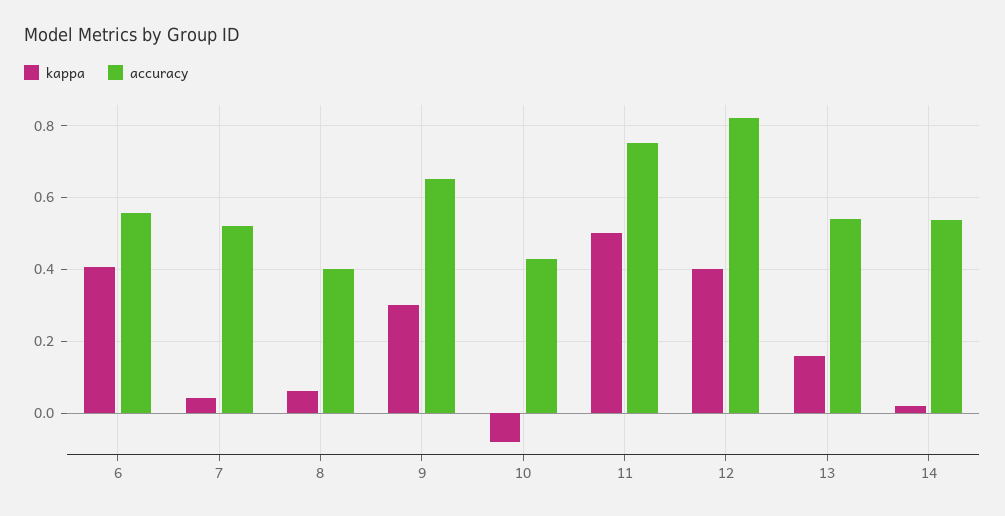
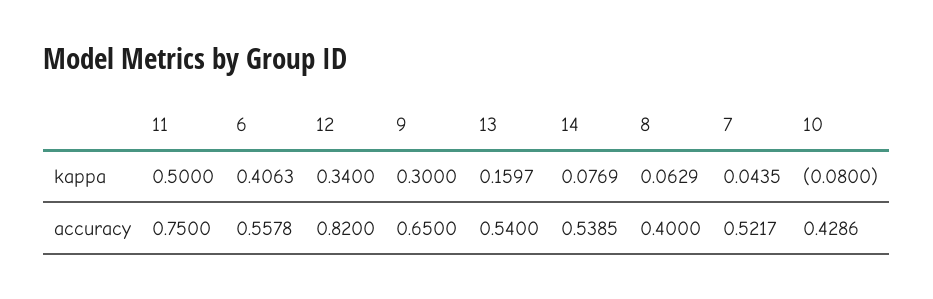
  {
    "kappa": {
      "6": 0.4063,
      "7": 0.0435,
      "8": 0.0629,
      "9": 0.3,
      "10": -0.08,
      "11": 0.5,
-     "12": 0.4,
+     "12": 0.34,
      "13": 0.1597,
-     "14": 0.02
+     "14": 0.0769
    },
    "accuracy": {
      "6": 0.5578,
      "7": 0.5217,
      "8": 0.4,
      "9": 0.65,
      "10": 0.4286,
      "11": 0.75,
      "12": 0.82,
      "13": 0.54,
      "14": 0.5385
    }
  }

